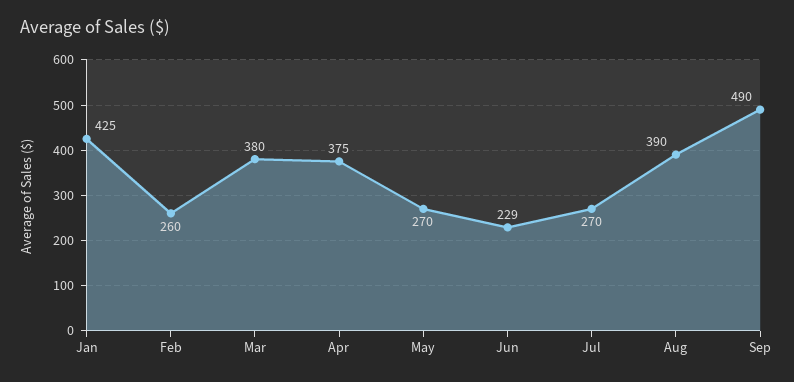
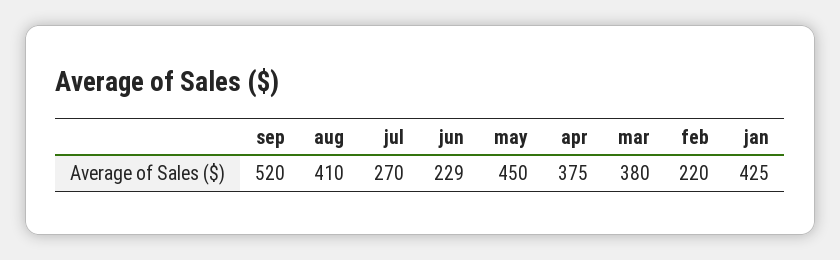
  {
    "Jan": 425,
-   "Feb": 260,
+   "Feb": 220,
    "Mar": 380,
    "Apr": 375,
-   "May": 270,
+   "May": 450,
    "Jun": 229,
    "Jul": 270,
-   "Aug": 390,
+   "Aug": 410,
-   "Sep": 490
+   "Sep": 520
  }

